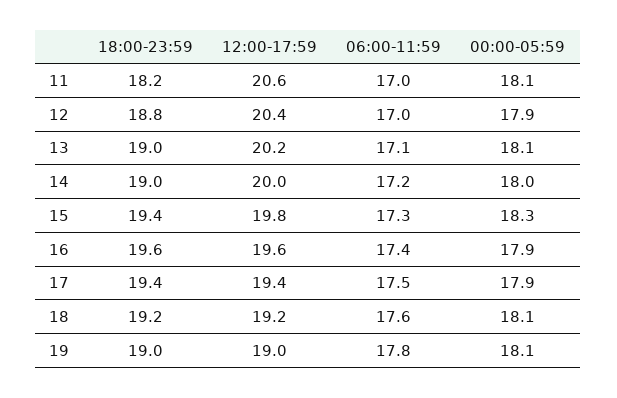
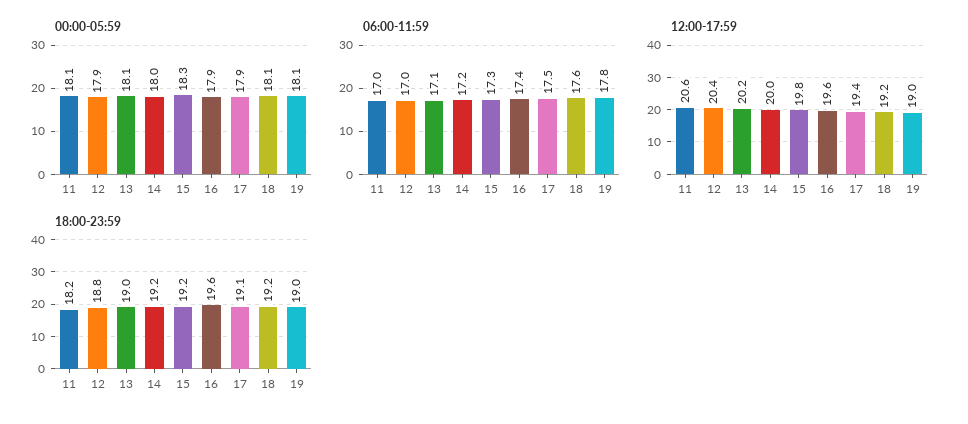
  {
    "18:00-23:59": {
      "11": 18.2,
      "12": 18.8,
      "13": 19,
-     "14": 19,
+     "14": 19.2,
-     "15": 19.4,
+     "15": 19.2,
      "16": 19.6,
-     "17": 19.4,
+     "17": 19.1,
      "18": 19.2,
      "19": 19
    },
    "12:00-17:59": {
      "11": 20.6,
      "12": 20.4,
      "13": 20.2,
      "14": 20,
      "15": 19.8,
      "16": 19.6,
      "17": 19.4,
      "18": 19.2,
      "19": 19
    },
    "06:00-11:59": {
      "11": 17,
      "12": 17,
      "13": 17.1,
      "14": 17.2,
      "15": 17.3,
      "16": 17.4,
      "17": 17.5,
      "18": 17.6,
      "19": 17.8
    },
    "00:00-05:59": {
      "11": 18.1,
      "12": 17.9,
      "13": 18.1,
      "14": 18,
      "15": 18.3,
      "16": 17.9,
      "17": 17.9,
      "18": 18.1,
      "19": 18.1
    }
  }

